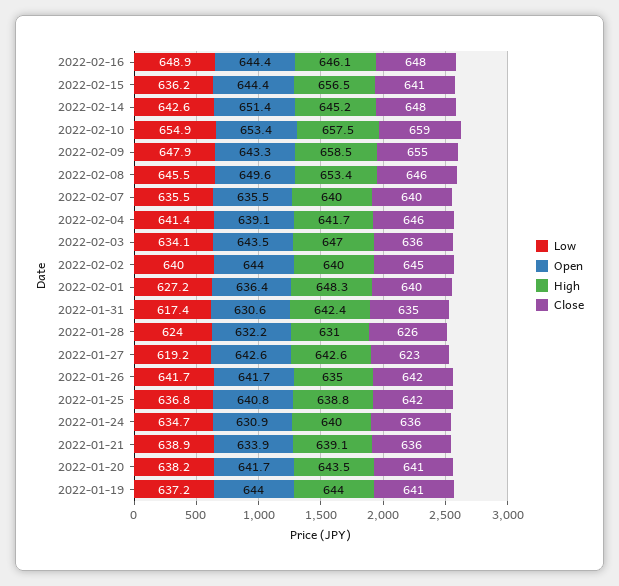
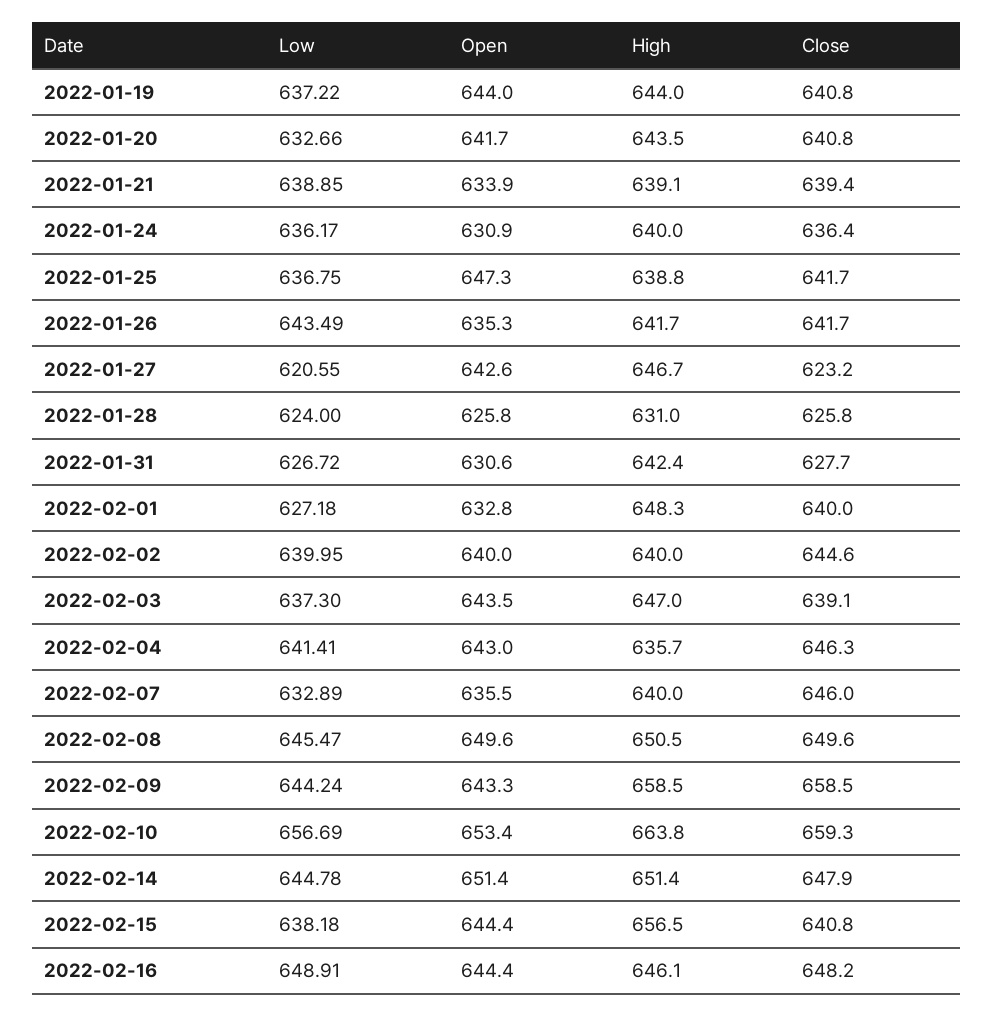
  {
    "Low": {
      "2022-02-16": 648.91,
-     "2022-02-15": 636.2,
+     "2022-02-15": 638.18,
-     "2022-02-14": 642.6,
+     "2022-02-14": 644.78,
-     "2022-02-10": 654.9,
+     "2022-02-10": 656.69,
-     "2022-02-09": 647.9,
+     "2022-02-09": 644.24,
      "2022-02-08": 645.47,
-     "2022-02-07": 635.5,
+     "2022-02-07": 632.89,
      "2022-02-04": 641.41,
-     "2022-02-03": 634.1,
+     "2022-02-03": 637.3,
      "2022-02-02": 639.95,
      "2022-02-01": 627.18,
-     "2022-01-31": 617.4,
+     "2022-01-31": 626.72,
      "2022-01-28": 624,
-     "2022-01-27": 619.2,
+     "2022-01-27": 620.55,
-     "2022-01-26": 641.7,
+     "2022-01-26": 643.49,
      "2022-01-25": 636.75,
-     "2022-01-24": 634.7,
+     "2022-01-24": 636.17,
      "2022-01-21": 638.85,
-     "2022-01-20": 638.2,
+     "2022-01-20": 632.66,
      "2022-01-19": 637.22
    },
    "Open": {
      "2022-02-16": 644.4,
      "2022-02-15": 644.4,
      "2022-02-14": 651.4,
      "2022-02-10": 653.4,
      "2022-02-09": 643.3,
      "2022-02-08": 649.6,
      "2022-02-07": 635.5,
-     "2022-02-04": 639.1,
+     "2022-02-04": 643,
      "2022-02-03": 643.5,
-     "2022-02-02": 644,
+     "2022-02-02": 640,
-     "2022-02-01": 636.4,
+     "2022-02-01": 632.8,
      "2022-01-31": 630.6,
-     "2022-01-28": 632.2,
+     "2022-01-28": 625.8,
      "2022-01-27": 642.6,
-     "2022-01-26": 641.7,
+     "2022-01-26": 635.3,
-     "2022-01-25": 640.8,
+     "2022-01-25": 647.3,
      "2022-01-24": 630.9,
      "2022-01-21": 633.9,
      "2022-01-20": 641.7,
      "2022-01-19": 644
    },
    "High": {
      "2022-02-16": 646.1,
      "2022-02-15": 656.5,
-     "2022-02-14": 645.2,
+     "2022-02-14": 651.4,
-     "2022-02-10": 657.5,
+     "2022-02-10": 663.8,
      "2022-02-09": 658.5,
-     "2022-02-08": 653.4,
+     "2022-02-08": 650.5,
      "2022-02-07": 640,
-     "2022-02-04": 641.7,
+     "2022-02-04": 635.7,
      "2022-02-03": 647,
      "2022-02-02": 640,
      "2022-02-01": 648.3,
      "2022-01-31": 642.4,
      "2022-01-28": 631,
-     "2022-01-27": 642.6,
+     "2022-01-27": 646.7,
-     "2022-01-26": 635,
+     "2022-01-26": 641.7,
      "2022-01-25": 638.8,
      "2022-01-24": 640,
      "2022-01-21": 639.1,
      "2022-01-20": 643.5,
      "2022-01-19": 644
    },
    "Close": {
      "2022-02-16": 648.2,
      "2022-02-15": 640.8,
      "2022-02-14": 647.9,
      "2022-02-10": 659.3,
-     "2022-02-09": 655,
+     "2022-02-09": 658.5,
-     "2022-02-08": 646,
+     "2022-02-08": 649.6,
-     "2022-02-07": 640,
+     "2022-02-07": 646,
      "2022-02-04": 646.3,
-     "2022-02-03": 636,
+     "2022-02-03": 639.1,
      "2022-02-02": 644.6,
      "2022-02-01": 640,
-     "2022-01-31": 635,
+     "2022-01-31": 627.7,
      "2022-01-28": 625.8,
      "2022-01-27": 623.2,
      "2022-01-26": 641.7,
      "2022-01-25": 641.7,
      "2022-01-24": 636.4,
-     "2022-01-21": 636,
+     "2022-01-21": 639.4,
      "2022-01-20": 640.8,
      "2022-01-19": 640.8
    }
  }

